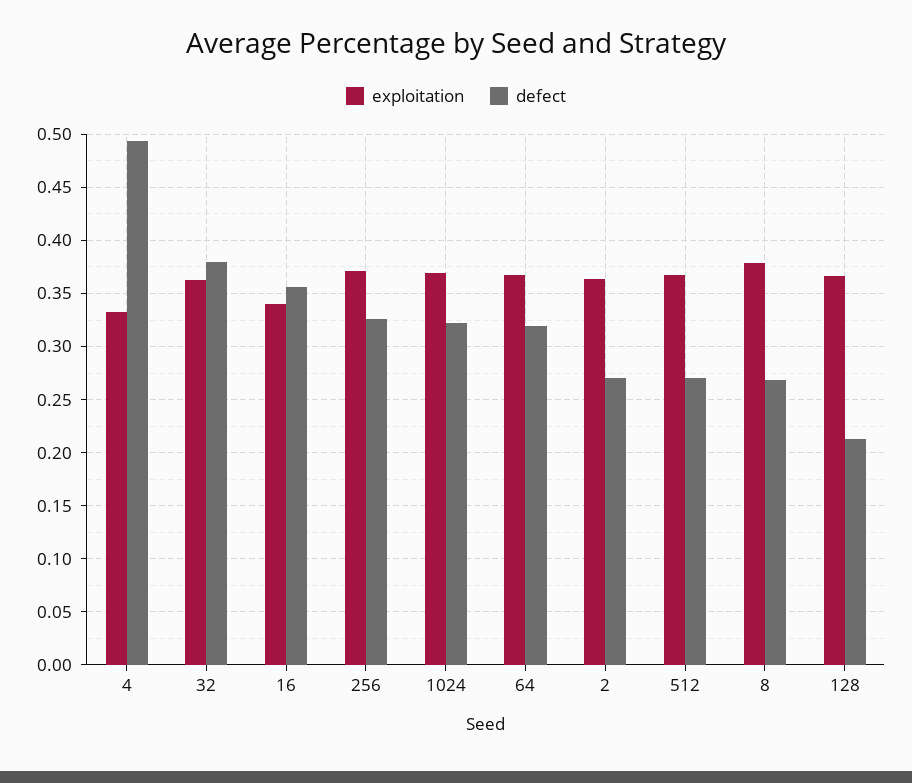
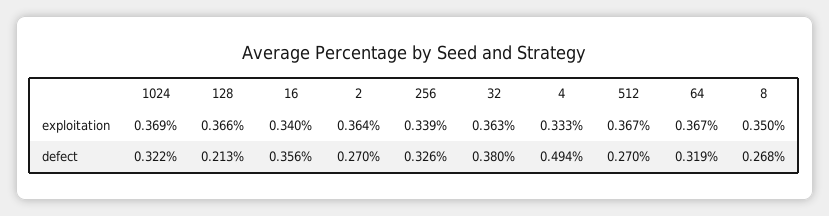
  {
    "exploitation": {
      "4": 0.333,
      "32": 0.363,
      "16": 0.34,
-     "256": 0.37,
+     "256": 0.339,
      "1024": 0.369,
      "64": 0.367,
      "2": 0.364,
      "512": 0.367,
-     "8": 0.38,
+     "8": 0.35,
      "128": 0.366
    },
    "defect": {
      "4": 0.494,
      "32": 0.38,
      "16": 0.356,
      "256": 0.326,
      "1024": 0.322,
      "64": 0.319,
      "2": 0.27,
      "512": 0.27,
      "8": 0.268,
      "128": 0.213
    }
  }

